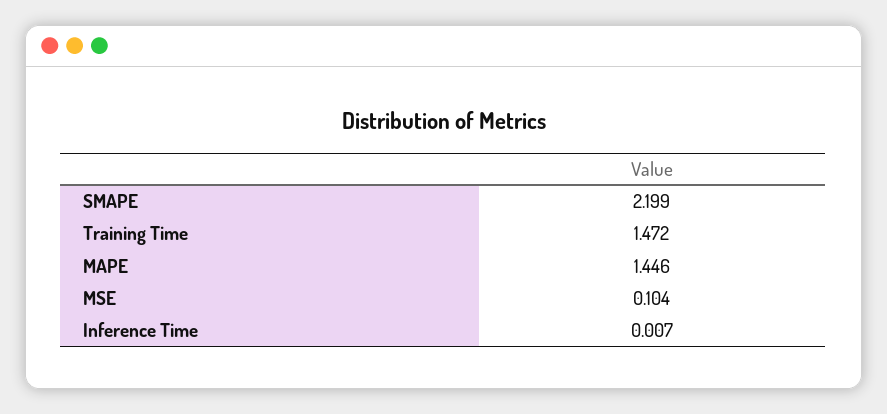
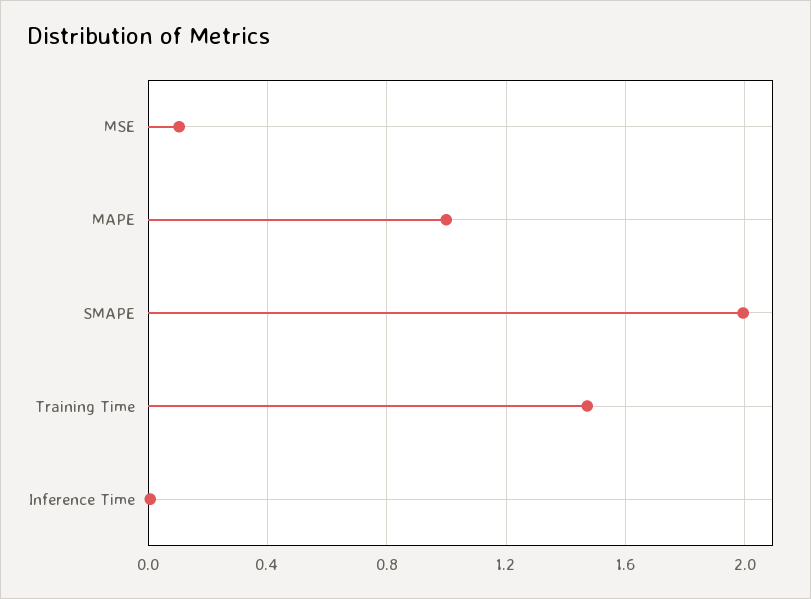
  {
-   "SMAPE": 2.199,
+   "SMAPE": 2,
    "Training Time": 1.472,
-   "MAPE": 1.446,
+   "MAPE": 1,
    "MSE": 0.104,
    "Inference Time": 0.007
  }

